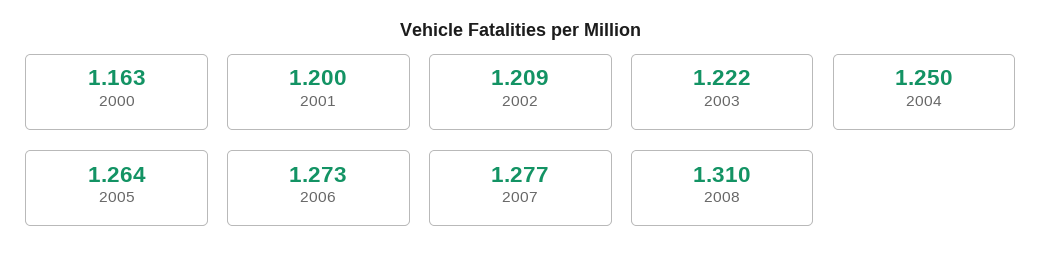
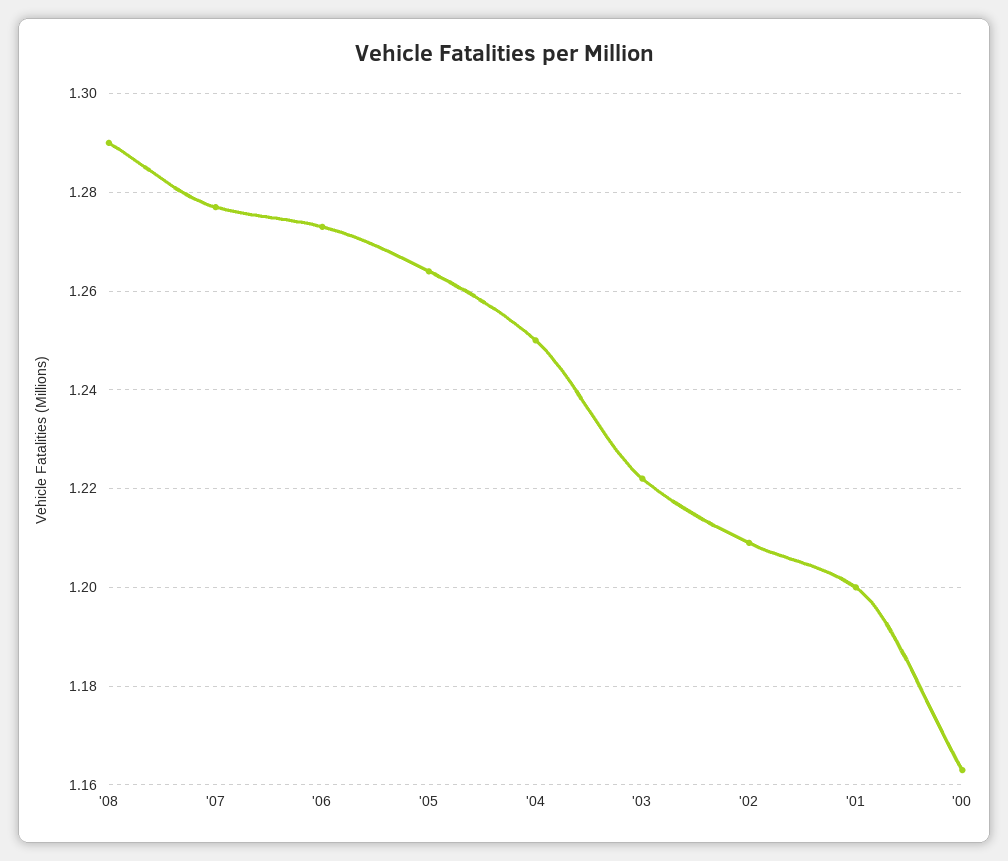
  {
    "2000": 1.163,
    "2001": 1.2,
    "2002": 1.209,
    "2003": 1.222,
    "2004": 1.25,
    "2005": 1.264,
    "2006": 1.273,
    "2007": 1.277,
-   "2008": 1.31
+   "2008": 1.29
  }

